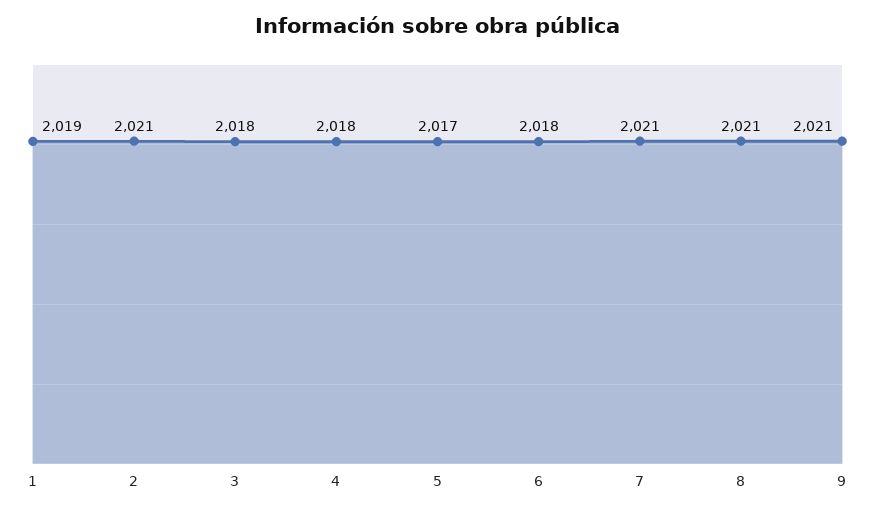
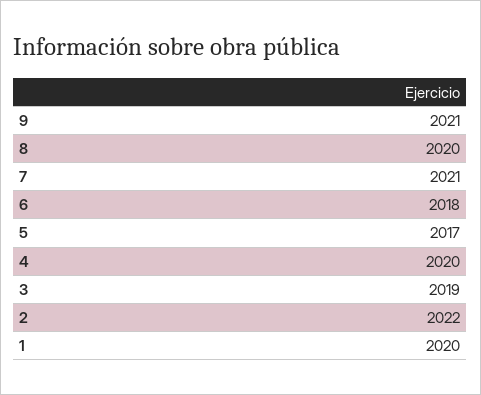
  {
-   "1": 2019,
+   "1": 2020,
-   "2": 2021,
+   "2": 2022,
-   "3": 2018,
+   "3": 2019,
-   "4": 2018,
+   "4": 2020,
    "5": 2017,
    "6": 2018,
    "7": 2021,
-   "8": 2021,
+   "8": 2020,
    "9": 2021
  }

